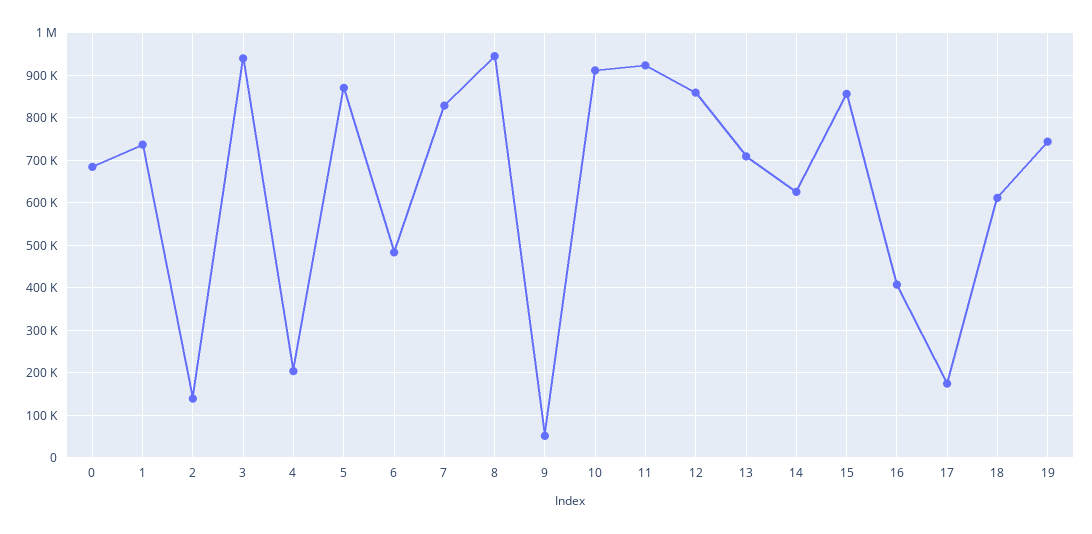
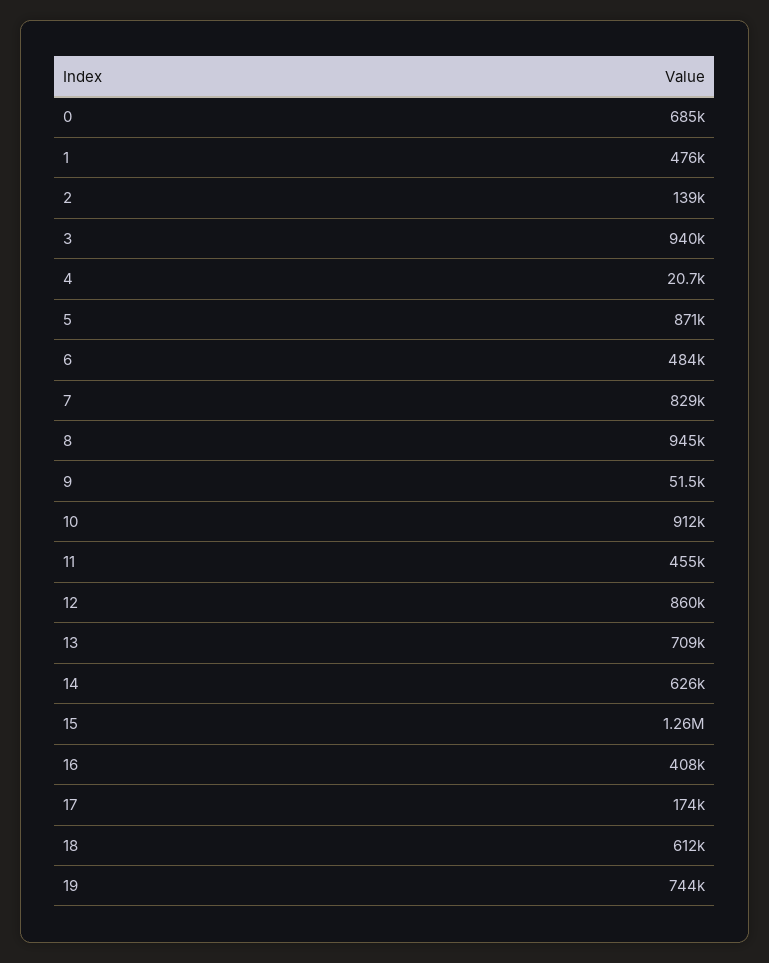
  {
    "0": 685000,
-   "1": 740000,
+   "1": 476000,
    "2": 139000,
    "3": 940000,
-   "4": 200000,
+   "4": 20700,
    "5": 871000,
    "6": 484000,
    "7": 829000,
    "8": 945000,
    "9": 51500,
    "10": 912000,
-   "11": 920000,
+   "11": 455000,
    "12": 860000,
    "13": 709000,
    "14": 626000,
-   "15": 860000,
+   "15": 1260000,
    "16": 408000,
    "17": 174000,
    "18": 612000,
    "19": 744000
  }

